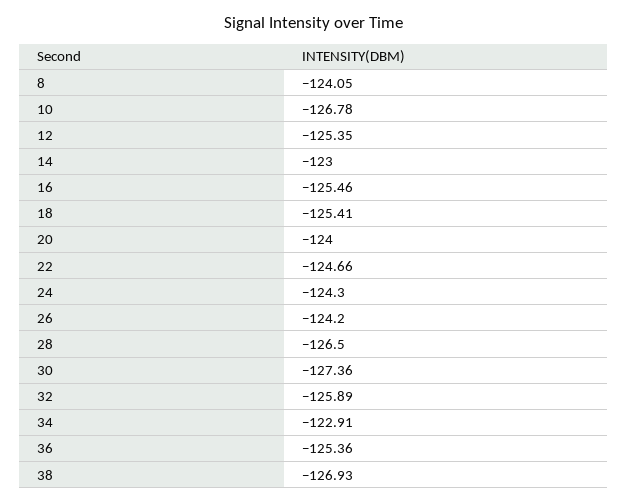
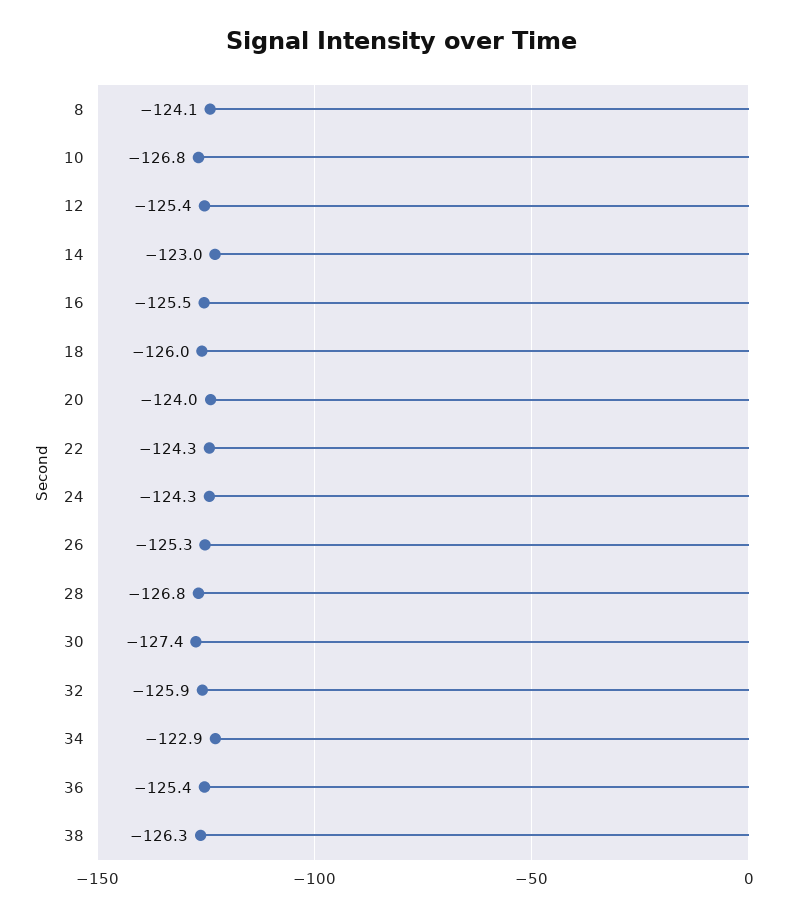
  {
    "8": -124.05,
    "10": -126.78,
    "12": -125.35,
    "14": -123,
    "16": -125.46,
-   "18": -125.41,
+   "18": -126,
    "20": -124,
-   "22": -124.66,
+   "22": -124.3,
    "24": -124.3,
-   "26": -124.2,
+   "26": -125.3,
-   "28": -126.5,
+   "28": -126.8,
    "30": -127.36,
    "32": -125.89,
    "34": -122.91,
    "36": -125.36,
-   "38": -126.93
+   "38": -126.3
  }

